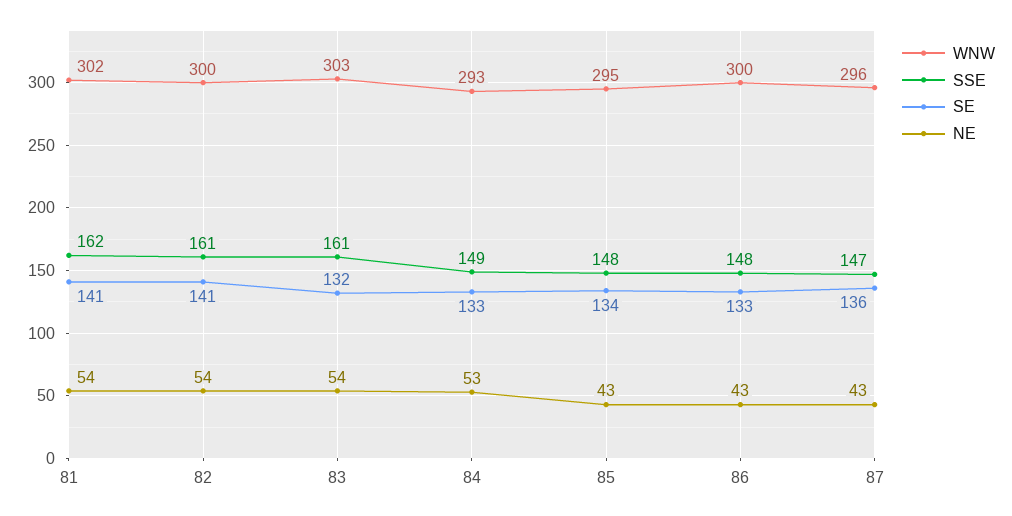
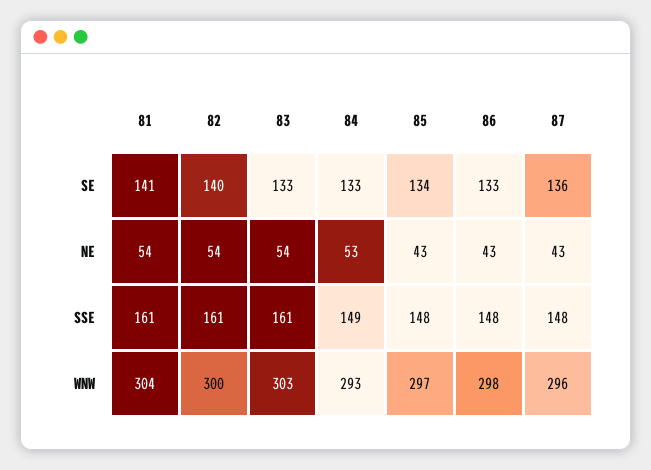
  {
    "WNW": {
-     "81": 302,
+     "81": 304,
      "82": 300,
      "83": 303,
      "84": 293,
-     "85": 295,
+     "85": 297,
-     "86": 300,
+     "86": 298,
      "87": 296
    },
    "SSE": {
-     "81": 162,
+     "81": 161,
      "82": 161,
      "83": 161,
      "84": 149,
      "85": 148,
      "86": 148,
-     "87": 147
+     "87": 148
    },
    "SE": {
      "81": 141,
-     "82": 141,
+     "82": 140,
-     "83": 132,
+     "83": 133,
      "84": 133,
      "85": 134,
      "86": 133,
      "87": 136
    },
    "NE": {
      "81": 54,
      "82": 54,
      "83": 54,
      "84": 53,
      "85": 43,
      "86": 43,
      "87": 43
    }
  }

